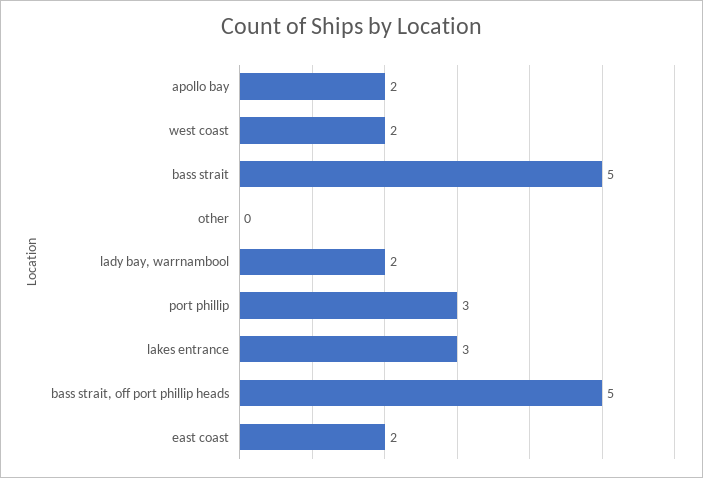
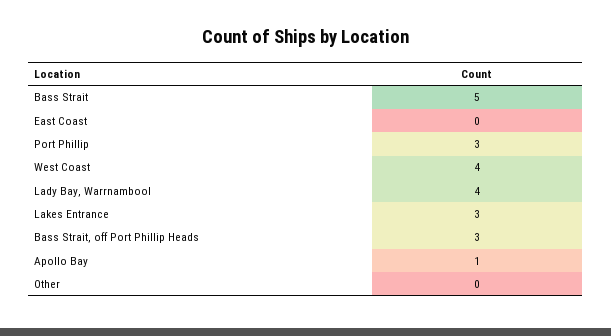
  {
-   "apollo bay": 2,
+   "apollo bay": 1,
-   "west coast": 2,
+   "west coast": 4,
    "bass strait": 5,
    "other": 0,
-   "lady bay, warrnambool": 2,
+   "lady bay, warrnambool": 4,
    "port phillip": 3,
    "lakes entrance": 3,
-   "bass strait, off port phillip heads": 5,
+   "bass strait, off port phillip heads": 3,
-   "east coast": 2
+   "east coast": 0
  }

